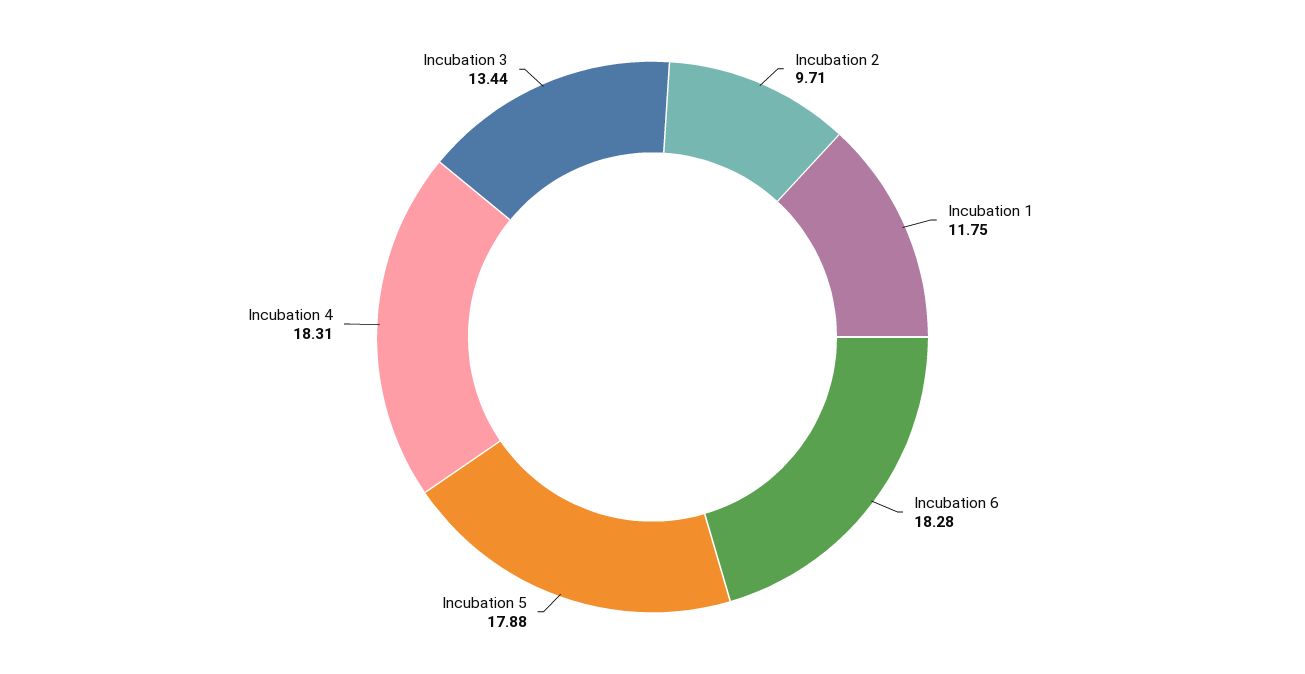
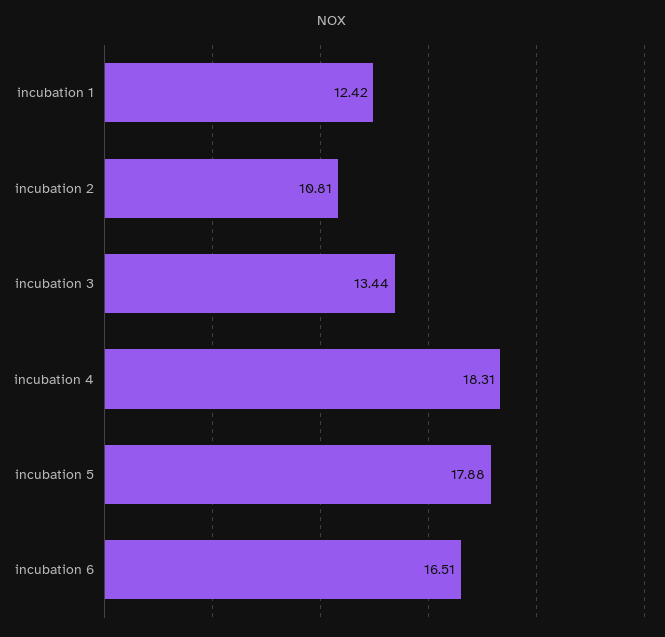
  {
-   "Incubation 2": 9.71,
+   "Incubation 2": 10.81,
-   "Incubation 1": 11.75,
+   "Incubation 1": 12.42,
-   "Incubation 6": 18.28,
+   "Incubation 6": 16.51,
    "Incubation 5": 17.88,
    "Incubation 4": 18.31,
    "Incubation 3": 13.44
  }

